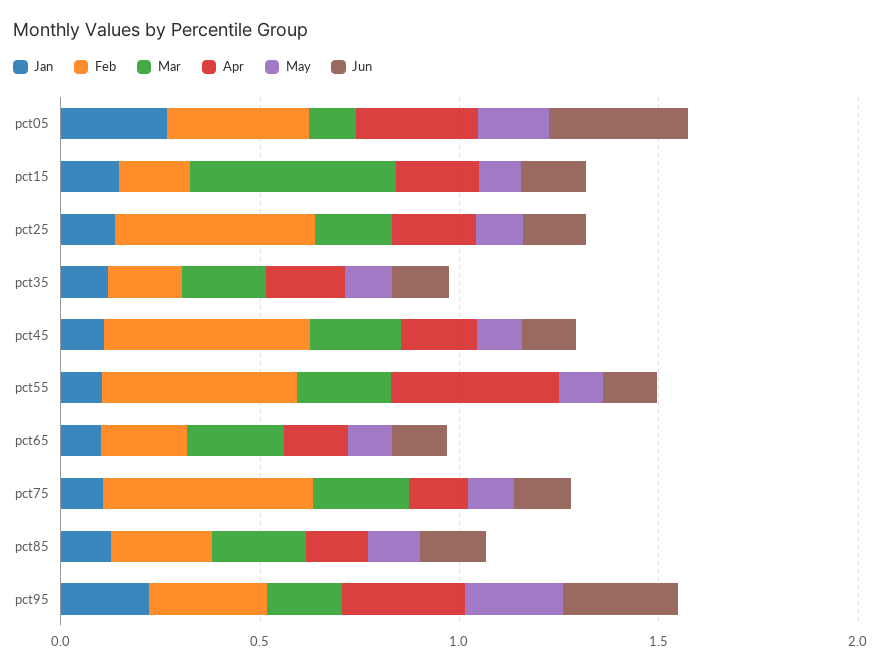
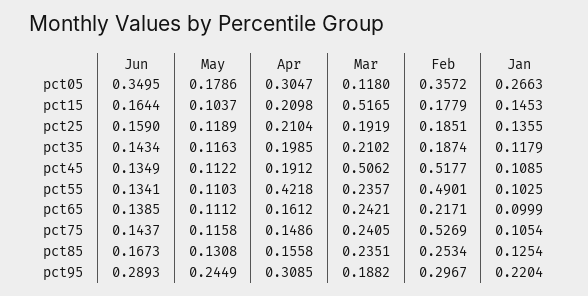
  {
    "Jan": {
      "pct05": 0.2663,
      "pct15": 0.1453,
      "pct25": 0.1355,
      "pct35": 0.1179,
      "pct45": 0.1085,
      "pct55": 0.1025,
      "pct65": 0.0999,
      "pct75": 0.1054,
      "pct85": 0.1254,
      "pct95": 0.2204
    },
    "Feb": {
      "pct05": 0.3572,
      "pct15": 0.1779,
-     "pct25": 0.5,
+     "pct25": 0.1851,
      "pct35": 0.1874,
      "pct45": 0.5177,
      "pct55": 0.4901,
      "pct65": 0.2171,
      "pct75": 0.5269,
      "pct85": 0.2534,
      "pct95": 0.2967
    },
    "Mar": {
      "pct05": 0.118,
      "pct15": 0.5165,
      "pct25": 0.1919,
      "pct35": 0.2102,
-     "pct45": 0.2,
+     "pct45": 0.5062,
      "pct55": 0.2357,
      "pct65": 0.2421,
      "pct75": 0.2405,
      "pct85": 0.2351,
      "pct95": 0.1882
    },
    "Apr": {
      "pct05": 0.3047,
      "pct15": 0.2098,
      "pct25": 0.2104,
      "pct35": 0.1985,
      "pct45": 0.1912,
      "pct55": 0.4218,
      "pct65": 0.1612,
      "pct75": 0.1486,
      "pct85": 0.1558,
      "pct95": 0.3085
    },
    "May": {
      "pct05": 0.1786,
      "pct15": 0.1037,
      "pct25": 0.1189,
      "pct35": 0.1163,
      "pct45": 0.1122,
      "pct55": 0.1103,
      "pct65": 0.1112,
      "pct75": 0.1158,
      "pct85": 0.1308,
      "pct95": 0.2449
    },
    "Jun": {
      "pct05": 0.3495,
      "pct15": 0.1644,
      "pct25": 0.159,
      "pct35": 0.1434,
      "pct45": 0.1349,
      "pct55": 0.1341,
      "pct65": 0.1385,
      "pct75": 0.1437,
      "pct85": 0.1673,
      "pct95": 0.2893
    }
  }

